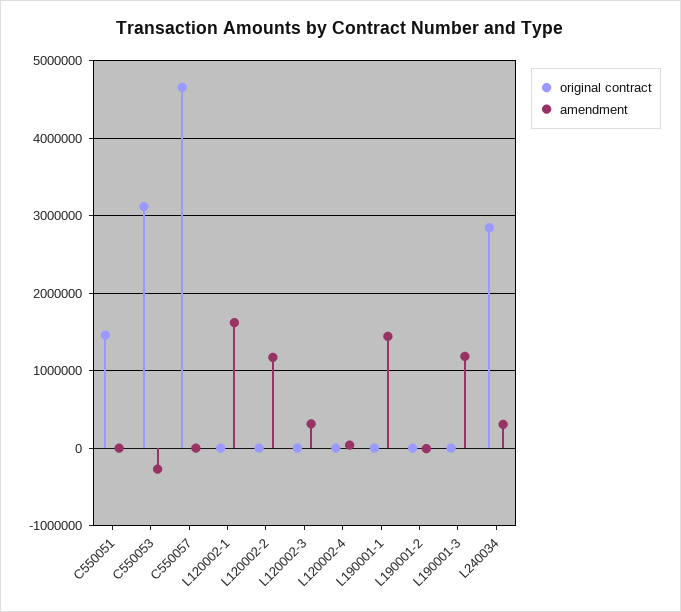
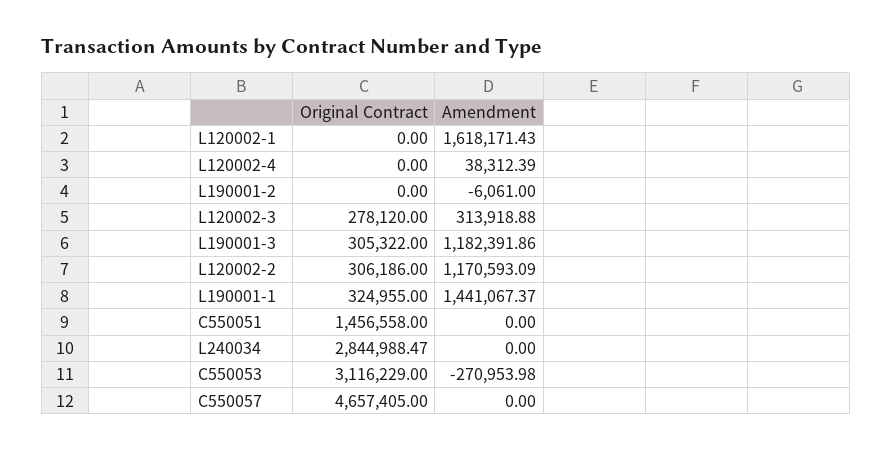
  {
    "original contract": {
      "C550051": 1456558,
      "C550053": 3116229,
      "C550057": 4657405,
      "L120002-1": 0,
-     "L120002-2": 0,
+     "L120002-2": 306186,
-     "L120002-3": 0,
+     "L120002-3": 278120,
      "L120002-4": 0,
-     "L190001-1": 0,
+     "L190001-1": 324955,
      "L190001-2": 0,
-     "L190001-3": 0,
+     "L190001-3": 305322,
      "L240034": 2844988.47
    },
    "amendment": {
      "C550051": 0,
      "C550053": -270953.98,
      "C550057": 0,
      "L120002-1": 1618171.43,
      "L120002-2": 1170593.09,
      "L120002-3": 313918.88,
      "L120002-4": 38312.39,
      "L190001-1": 1441067.37,
      "L190001-2": -6061,
      "L190001-3": 1182391.86,
-     "L240034": 300000
+     "L240034": 0
    }
  }

